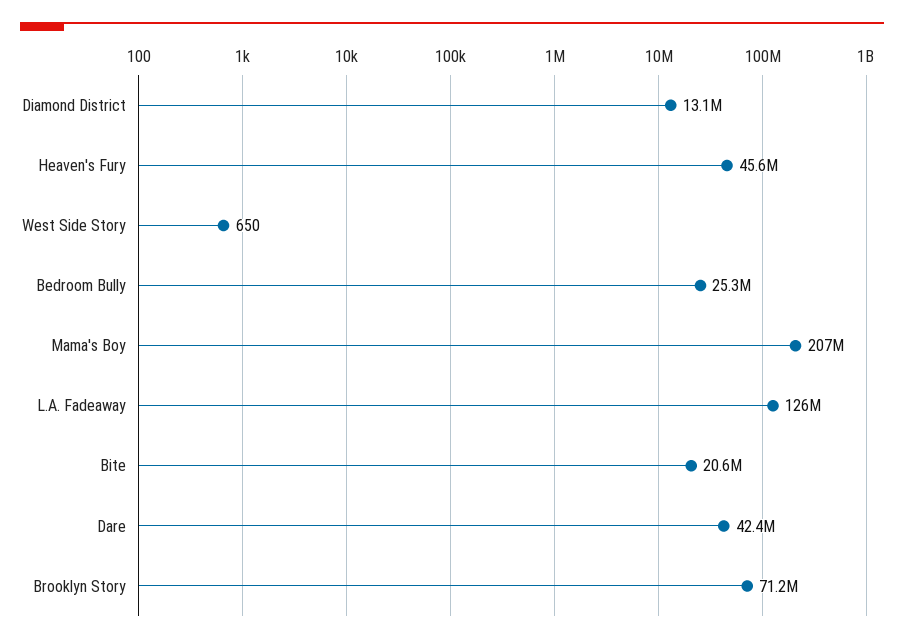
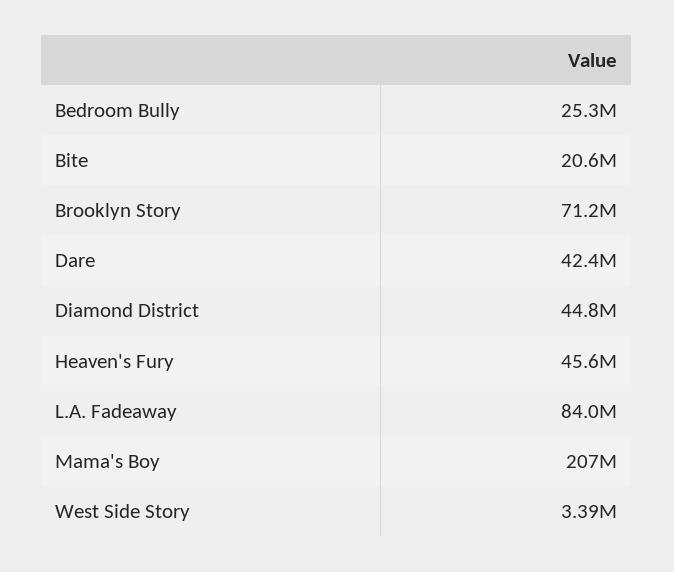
  {
-   "Diamond District": 13100000,
+   "Diamond District": 44800000,
    "Heaven's Fury": 45600000,
-   "West Side Story": 650,
+   "West Side Story": 3390000,
    "Bedroom Bully": 25300000,
    "Mama's Boy": 207000000,
-   "L.A. Fadeaway": 126000000,
+   "L.A. Fadeaway": 84000000,
    "Bite": 20600000,
    "Dare": 42400000,
    "Brooklyn Story": 71200000
  }

